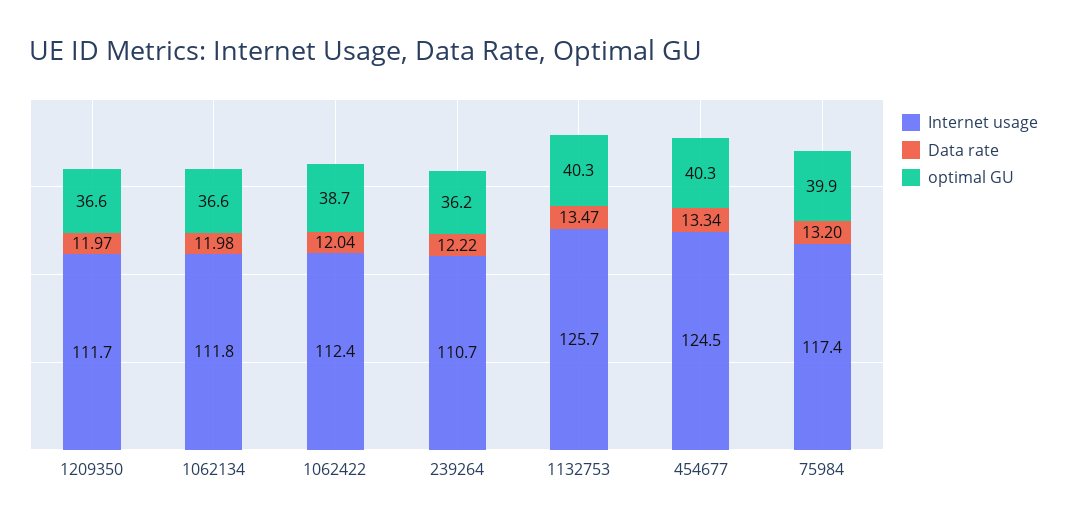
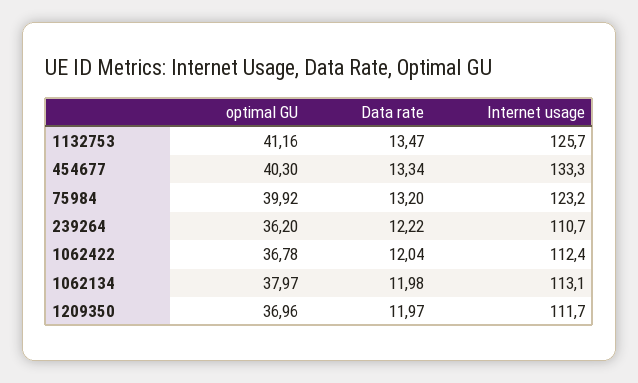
  {
    "Internet usage": {
      "1209350": 111.7,
-     "1062134": 111.8,
+     "1062134": 113.1,
      "1062422": 112.4,
      "239264": 110.7,
      "1132753": 125.7,
-     "454677": 124.5,
+     "454677": 133.3,
-     "75984": 117.4
+     "75984": 123.2
    },
    "Data rate": {
      "1209350": 11.97,
      "1062134": 11.98,
      "1062422": 12.04,
      "239264": 12.22,
      "1132753": 13.47,
      "454677": 13.34,
      "75984": 13.2
    },
    "optimal GU": {
-     "1209350": 36.6,
+     "1209350": 36.96,
-     "1062134": 36.6,
+     "1062134": 37.97,
-     "1062422": 38.7,
+     "1062422": 36.78,
      "239264": 36.2,
-     "1132753": 40.3,
+     "1132753": 41.16,
      "454677": 40.3,
      "75984": 39.92
    }
  }

